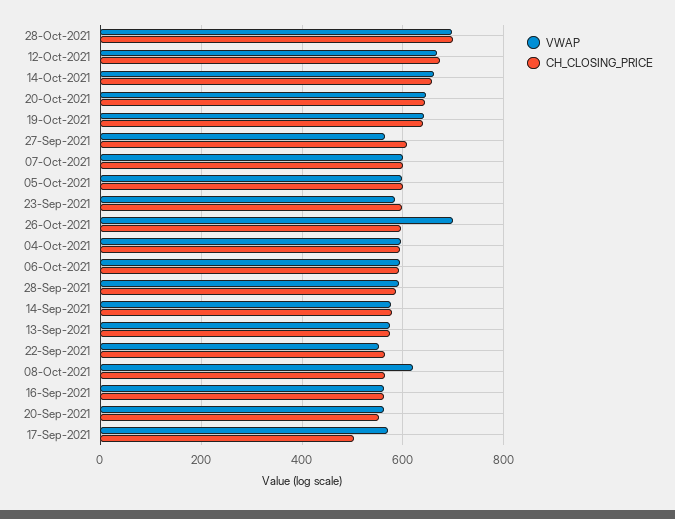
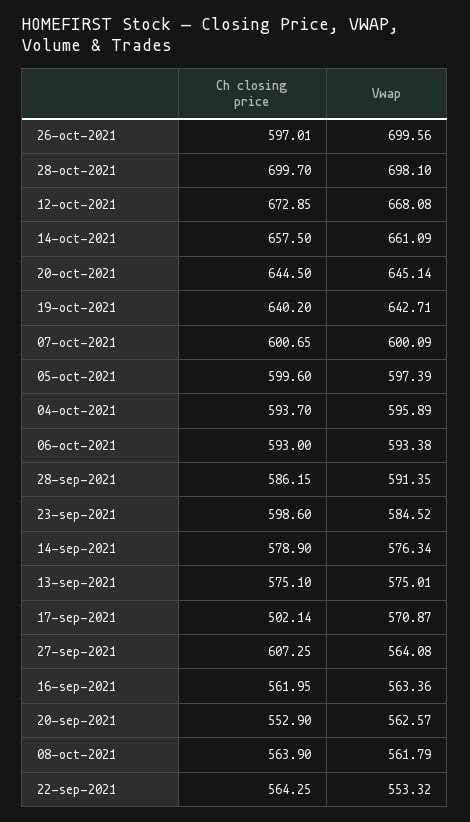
  {
    "VWAP": {
      "28-Oct-2021": 698.1,
      "12-Oct-2021": 668.08,
      "14-Oct-2021": 661.09,
      "20-Oct-2021": 645.14,
      "19-Oct-2021": 642.71,
      "27-Sep-2021": 564.08,
      "07-Oct-2021": 600.09,
      "05-Oct-2021": 597.39,
      "23-Sep-2021": 584.52,
      "26-Oct-2021": 699.56,
      "04-Oct-2021": 595.89,
      "06-Oct-2021": 593.38,
      "28-Sep-2021": 591.35,
      "14-Sep-2021": 576.34,
      "13-Sep-2021": 575.01,
      "22-Sep-2021": 553.32,
-     "08-Oct-2021": 620,
+     "08-Oct-2021": 561.79,
      "16-Sep-2021": 563.36,
      "20-Sep-2021": 562.57,
      "17-Sep-2021": 570.87
    },
    "CH_CLOSING_PRICE": {
      "28-Oct-2021": 699.7,
      "12-Oct-2021": 672.85,
      "14-Oct-2021": 657.5,
      "20-Oct-2021": 644.5,
      "19-Oct-2021": 640.2,
      "27-Sep-2021": 607.25,
      "07-Oct-2021": 600.65,
      "05-Oct-2021": 599.6,
      "23-Sep-2021": 598.6,
      "26-Oct-2021": 597.01,
      "04-Oct-2021": 593.7,
      "06-Oct-2021": 593,
      "28-Sep-2021": 586.15,
      "14-Sep-2021": 578.9,
      "13-Sep-2021": 575.1,
      "22-Sep-2021": 564.25,
      "08-Oct-2021": 563.9,
      "16-Sep-2021": 561.95,
      "20-Sep-2021": 552.9,
      "17-Sep-2021": 502.14
    }
  }

